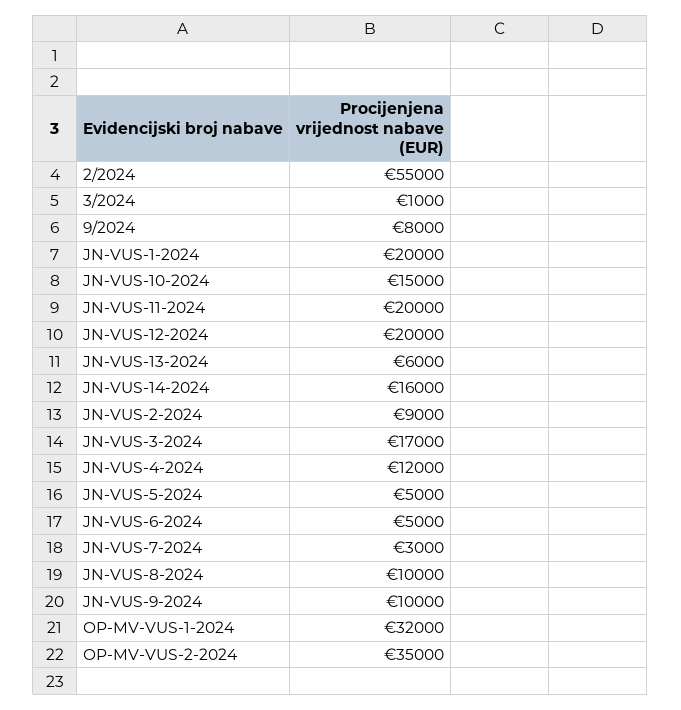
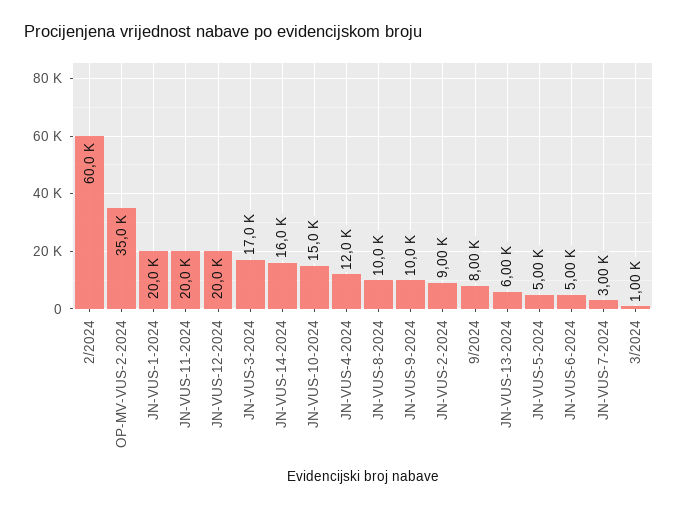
  {
-   "2/2024": 55000,
+   "2/2024": 60000,
    "3/2024": 1000,
    "9/2024": 8000,
    "JN-VUS-1-2024": 20000,
    "JN-VUS-10-2024": 15000,
    "JN-VUS-11-2024": 20000,
    "JN-VUS-12-2024": 20000,
    "JN-VUS-13-2024": 6000,
    "JN-VUS-14-2024": 16000,
    "JN-VUS-2-2024": 9000,
    "JN-VUS-3-2024": 17000,
    "JN-VUS-4-2024": 12000,
    "JN-VUS-5-2024": 5000,
    "JN-VUS-6-2024": 5000,
    "JN-VUS-7-2024": 3000,
    "JN-VUS-8-2024": 10000,
    "JN-VUS-9-2024": 10000,
-   "OP-MV-VUS-1-2024": 32000,
    "OP-MV-VUS-2-2024": 35000
  }

